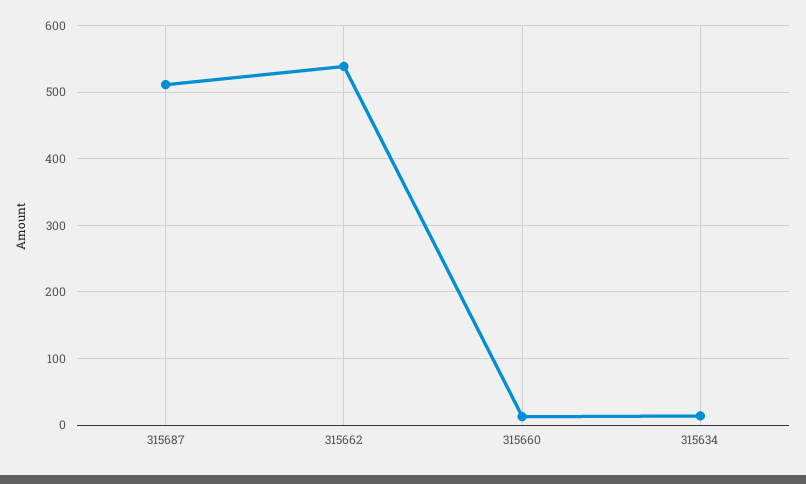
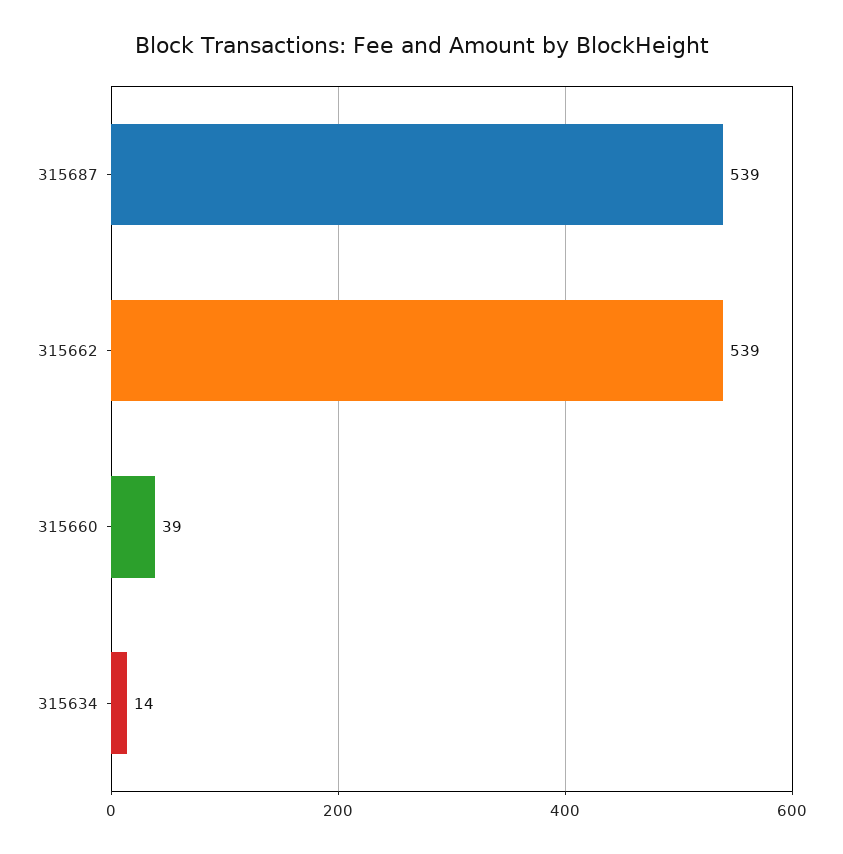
  {
-   "315687": 510,
+   "315687": 539,
    "315662": 539,
-   "315660": 10,
+   "315660": 39,
    "315634": 14
  }

